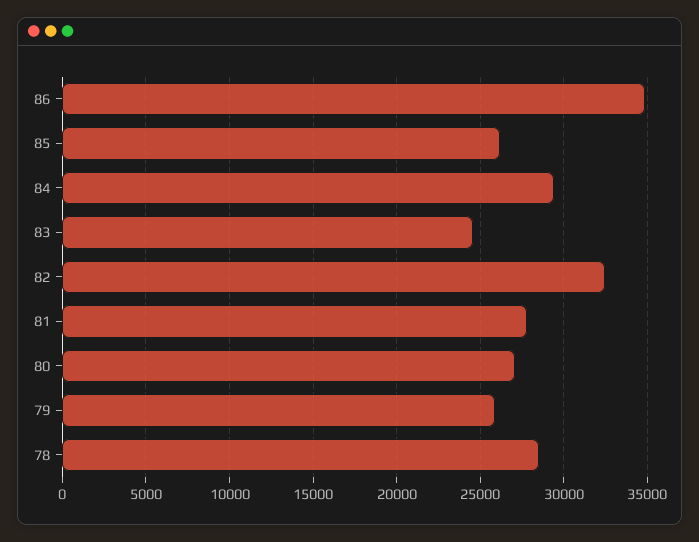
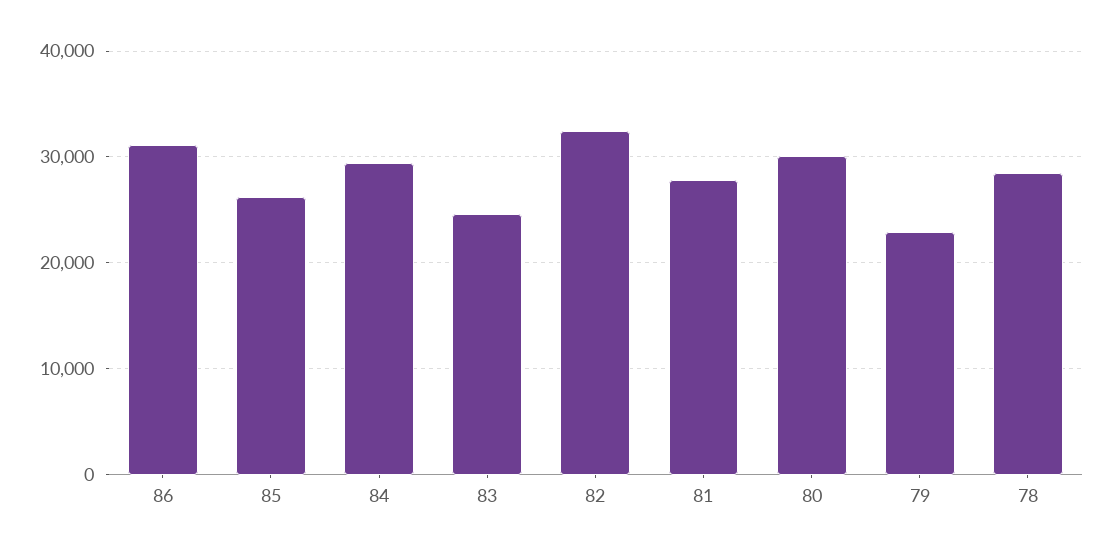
  {
-   "86": 35000,
+   "86": 31000,
    "85": 26000,
    "84": 29500,
    "83": 24500,
    "82": 32500,
    "81": 28000,
-   "80": 27000,
+   "80": 30000,
-   "79": 26000,
+   "79": 23000,
    "78": 28500
  }

